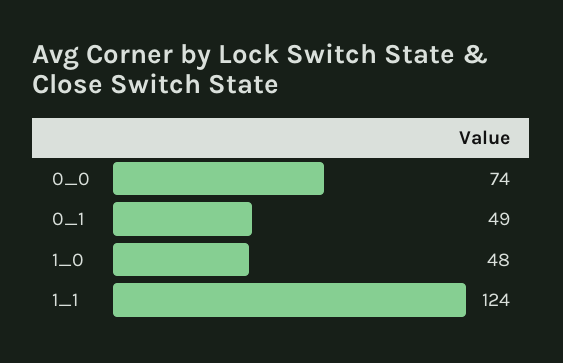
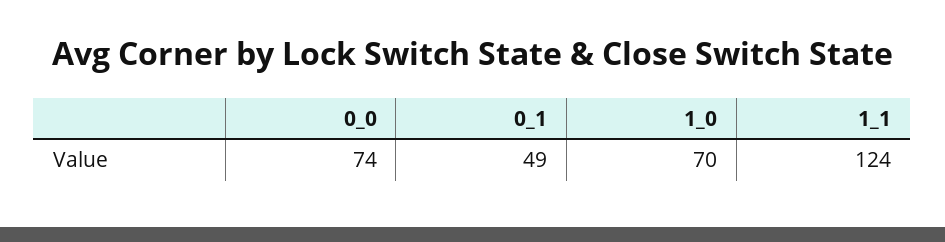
  {
    "0_0": 74,
    "0_1": 49,
-   "1_0": 48,
+   "1_0": 70,
    "1_1": 124
  }

